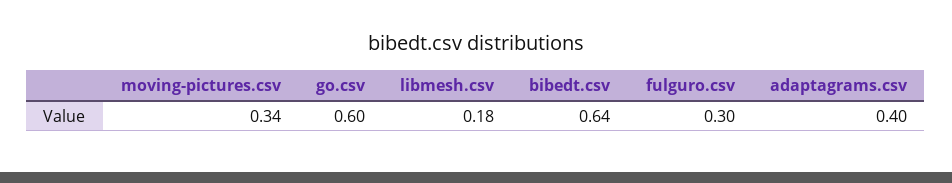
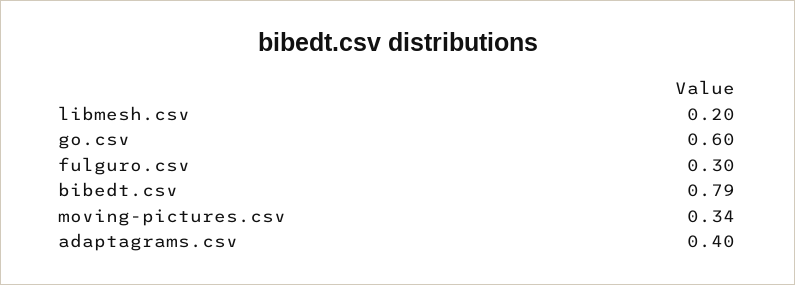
  {
    "moving-pictures.csv": 0.34,
    "go.csv": 0.6,
-   "libmesh.csv": 0.18,
+   "libmesh.csv": 0.2,
-   "bibedt.csv": 0.64,
+   "bibedt.csv": 0.79,
    "fulguro.csv": 0.3,
    "adaptagrams.csv": 0.4
  }

